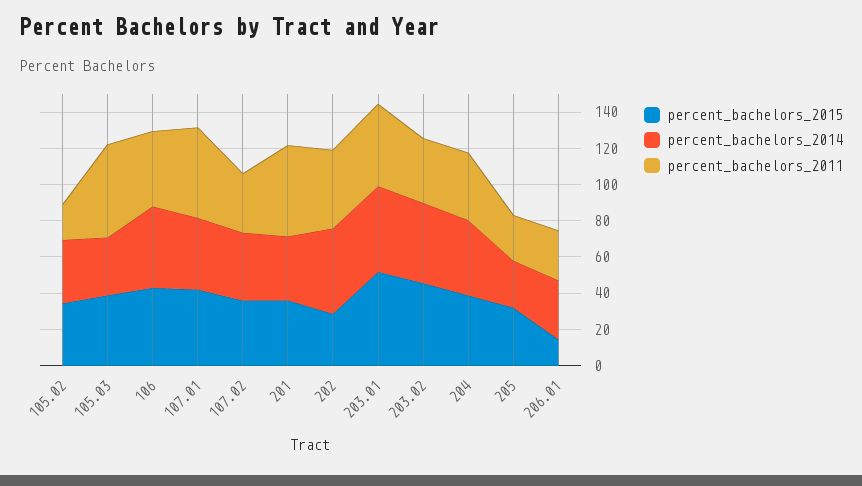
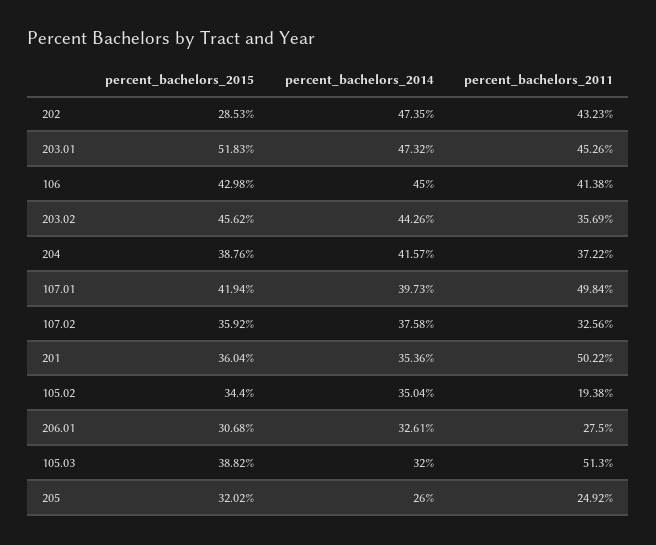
  {
    "percent_bachelors_2015": {
      "105.02": 34.4,
      "105.03": 38.82,
      "106": 42.98,
      "107.01": 41.94,
      "107.02": 35.92,
      "201": 36.04,
      "202": 28.53,
      "203.01": 51.83,
      "203.02": 45.62,
      "204": 38.76,
      "205": 32.02,
-     "206.01": 15
+     "206.01": 30.68
    },
    "percent_bachelors_2014": {
      "105.02": 35.04,
      "105.03": 32,
      "106": 45,
      "107.01": 39.73,
      "107.02": 37.58,
      "201": 35.36,
      "202": 47.35,
      "203.01": 47.32,
      "203.02": 44.26,
      "204": 41.57,
      "205": 26,
      "206.01": 32.61
    },
    "percent_bachelors_2011": {
      "105.02": 19.38,
      "105.03": 51.3,
      "106": 41.38,
      "107.01": 49.84,
      "107.02": 32.56,
      "201": 50.22,
      "202": 43.23,
      "203.01": 45.26,
      "203.02": 35.69,
      "204": 37.22,
      "205": 24.92,
      "206.01": 27.5
    }
  }

